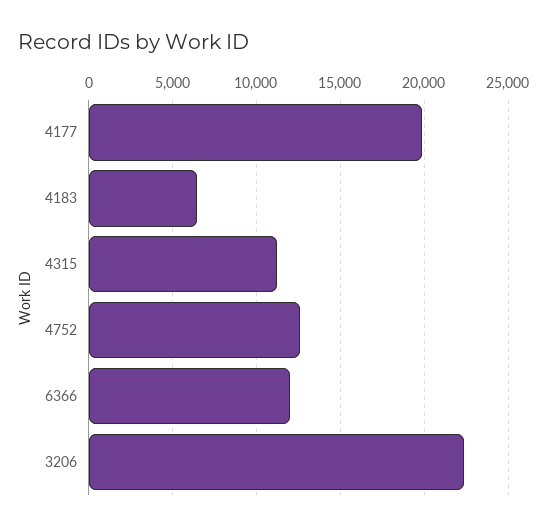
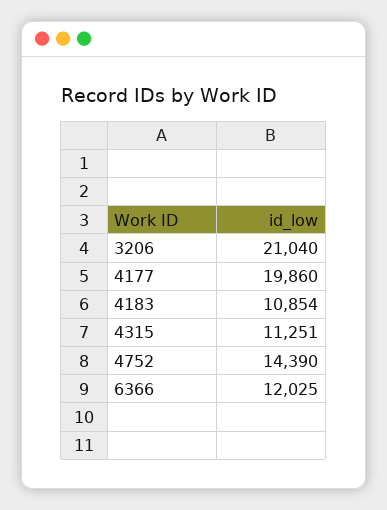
  {
    "4177": 19860,
-   "4183": 6500,
+   "4183": 10854,
    "4315": 11251,
-   "4752": 12500,
+   "4752": 14390,
    "6366": 12025,
-   "3206": 22500
+   "3206": 21040
  }

